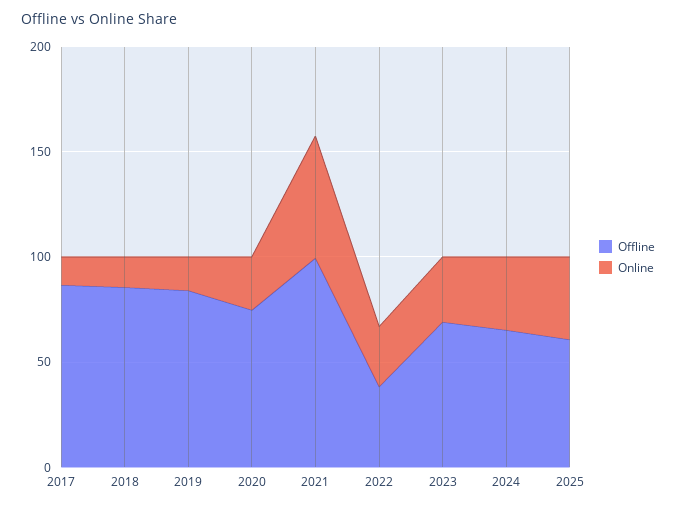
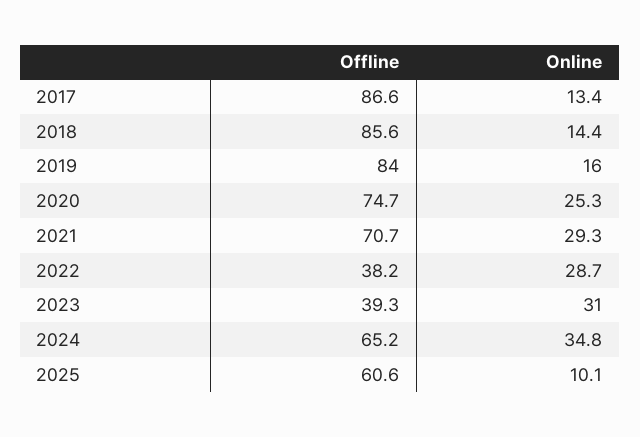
  {
    "Offline": {
      "2017": 86.6,
      "2018": 85.6,
      "2019": 84,
      "2020": 74.7,
-     "2021": 100,
+     "2021": 70.7,
      "2022": 38.2,
-     "2023": 70,
+     "2023": 39.3,
      "2024": 65.2,
      "2025": 60.6
    },
    "Online": {
      "2017": 13.4,
      "2018": 14.4,
      "2019": 16,
      "2020": 25.3,
-     "2021": 60,
+     "2021": 29.3,
      "2022": 28.7,
      "2023": 31,
      "2024": 34.8,
-     "2025": 40
+     "2025": 10.1
    }
  }

